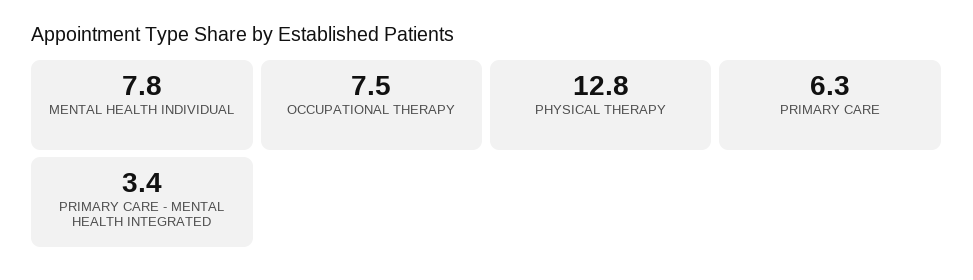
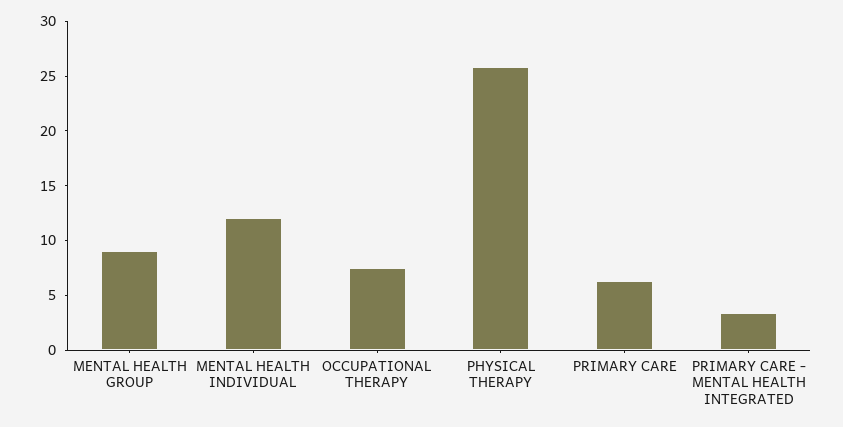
  {
-   "MENTAL HEALTH INDIVIDUAL": 7.8,
+   "MENTAL HEALTH INDIVIDUAL": 12,
    "OCCUPATIONAL THERAPY": 7.5,
-   "PHYSICAL THERAPY": 12.8,
+   "PHYSICAL THERAPY": 26,
    "PRIMARY CARE": 6.3,
-   "PRIMARY CARE - MENTAL HEALTH INTEGRATED": 3.4
+   "PRIMARY CARE - MENTAL HEALTH INTEGRATED": 3.4,
+   "MENTAL HEALTH GROUP": 9
  }

